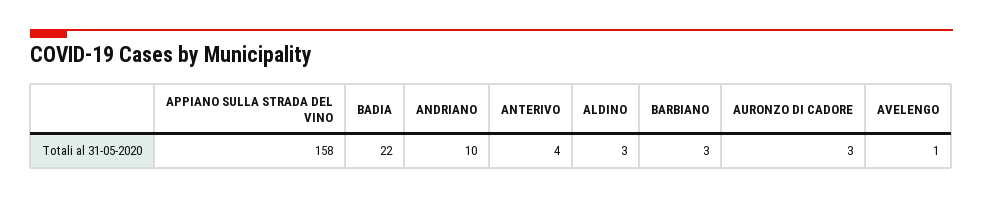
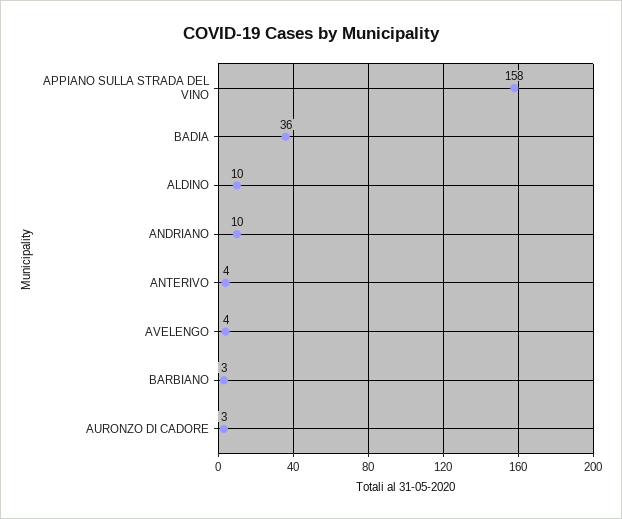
  {
    "APPIANO SULLA STRADA DEL VINO": 158,
-   "BADIA": 22,
+   "BADIA": 36,
    "ANDRIANO": 10,
    "ANTERIVO": 4,
-   "ALDINO": 3,
+   "ALDINO": 10,
    "BARBIANO": 3,
    "AURONZO DI CADORE": 3,
-   "AVELENGO": 1
+   "AVELENGO": 4
  }

